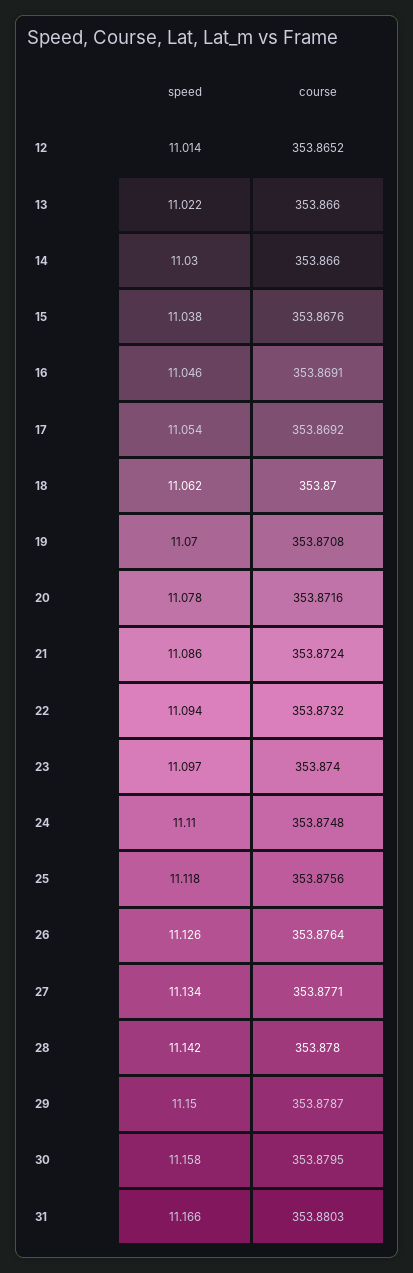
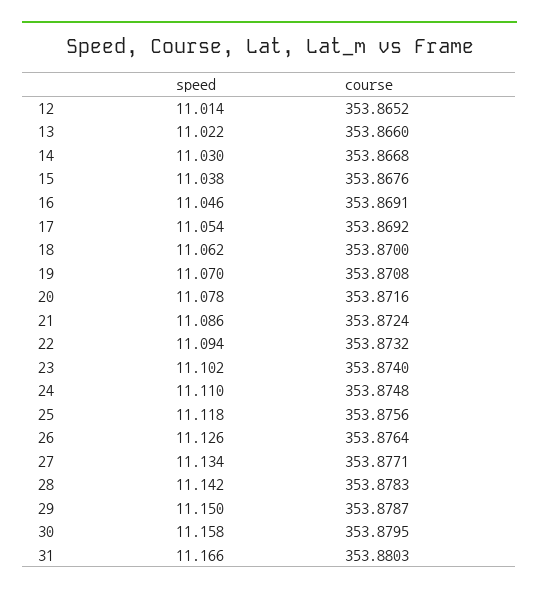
  {
    "speed": {
      "12": 11.014,
      "13": 11.022,
      "14": 11.03,
      "15": 11.038,
      "16": 11.046,
      "17": 11.054,
      "18": 11.062,
      "19": 11.07,
      "20": 11.078,
      "21": 11.086,
      "22": 11.094,
-     "23": 11.097,
+     "23": 11.102,
      "24": 11.11,
      "25": 11.118,
      "26": 11.126,
      "27": 11.134,
      "28": 11.142,
      "29": 11.15,
      "30": 11.158,
      "31": 11.166
    },
    "course": {
      "12": 353.8652,
      "13": 353.866,
-     "14": 353.866,
+     "14": 353.8668,
      "15": 353.8676,
      "16": 353.8691,
      "17": 353.8692,
      "18": 353.87,
      "19": 353.8708,
      "20": 353.8716,
      "21": 353.8724,
      "22": 353.8732,
      "23": 353.874,
      "24": 353.8748,
      "25": 353.8756,
      "26": 353.8764,
      "27": 353.8771,
-     "28": 353.878,
+     "28": 353.8783,
      "29": 353.8787,
      "30": 353.8795,
      "31": 353.8803
    }
  }

